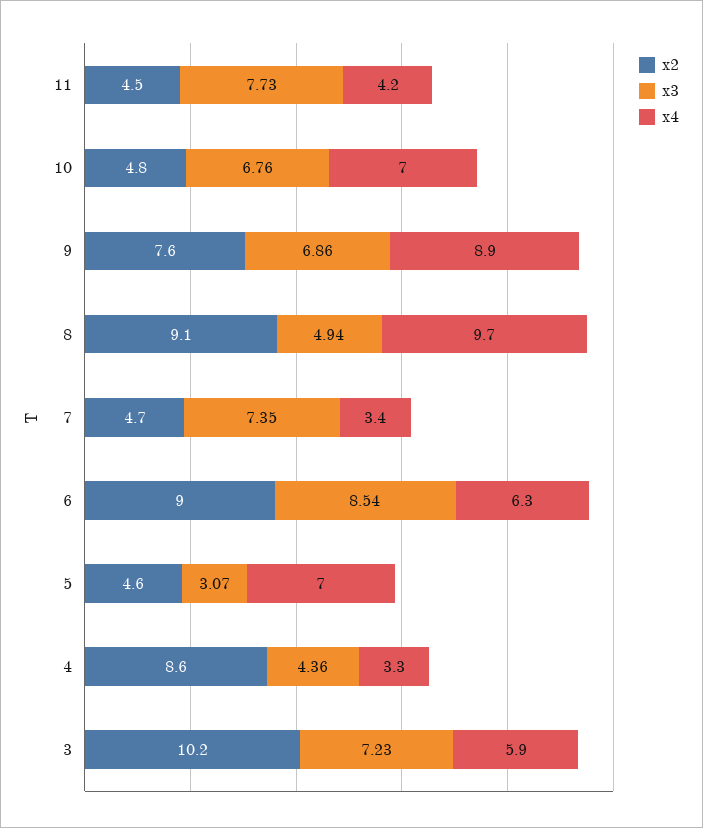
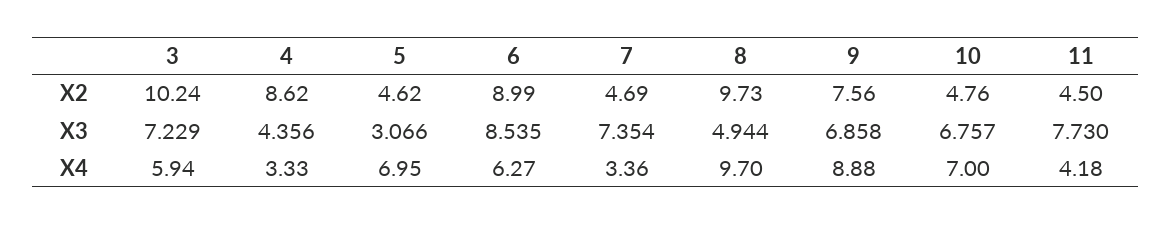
  {
    "x2": {
      "11": 4.5,
      "10": 4.76,
      "9": 7.56,
-     "8": 9.1,
+     "8": 9.73,
      "7": 4.69,
      "6": 8.99,
      "5": 4.62,
      "4": 8.62,
      "3": 10.24
    },
    "x3": {
      "11": 7.73,
      "10": 6.757,
      "9": 6.858,
      "8": 4.944,
      "7": 7.354,
      "6": 8.535,
      "5": 3.066,
      "4": 4.356,
      "3": 7.229
    },
    "x4": {
      "11": 4.18,
      "10": 7,
      "9": 8.88,
      "8": 9.7,
      "7": 3.36,
      "6": 6.27,
      "5": 6.95,
      "4": 3.33,
      "3": 5.94
    }
  }

